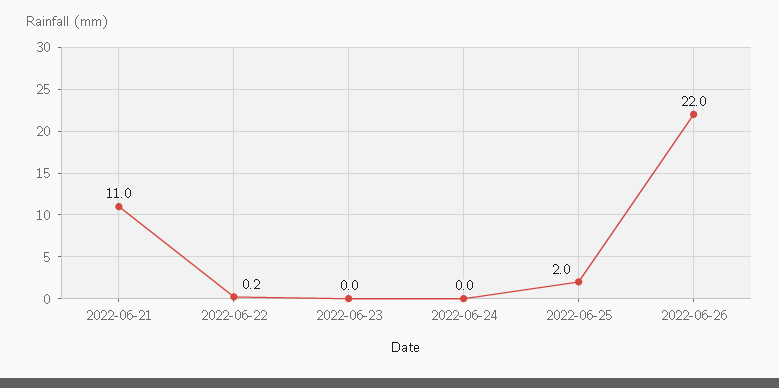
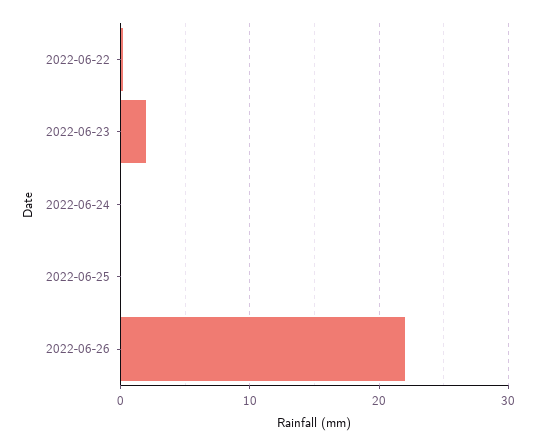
  {
-   "2022-06-21": 11,
    "2022-06-22": 0.2,
-   "2022-06-23": 0,
+   "2022-06-23": 2,
    "2022-06-24": 0,
-   "2022-06-25": 2,
+   "2022-06-25": 0,
    "2022-06-26": 22
  }

